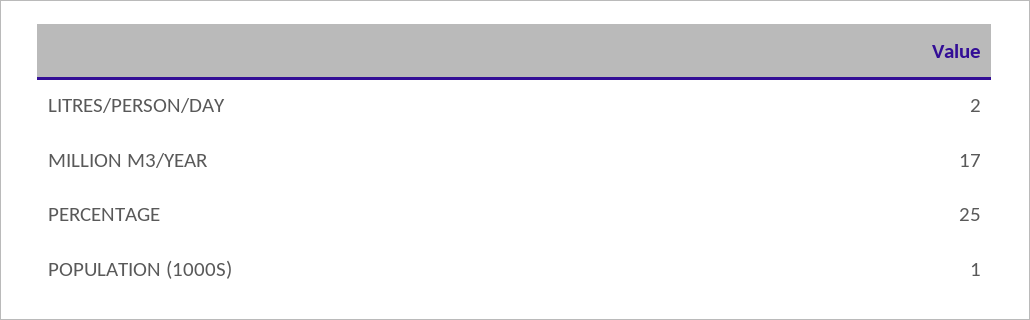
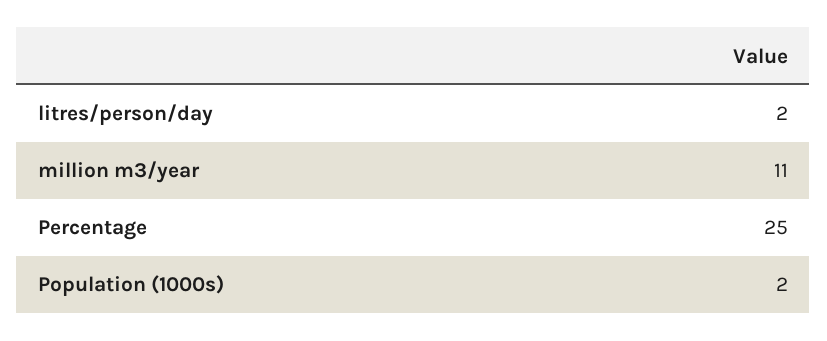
  {
    "LITRES/PERSON/DAY": 2,
-   "MILLION M3/YEAR": 17,
+   "MILLION M3/YEAR": 11,
    "PERCENTAGE": 25,
-   "POPULATION (1000S)": 1
+   "POPULATION (1000S)": 2
  }

